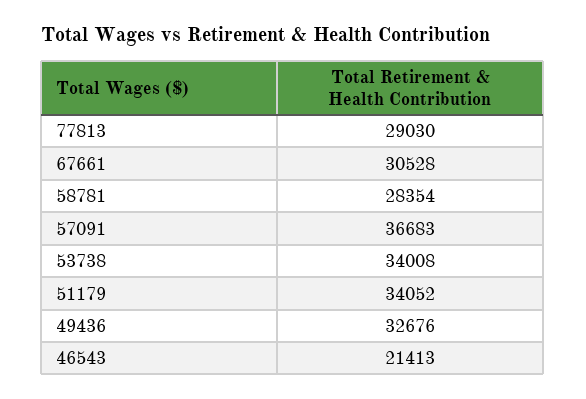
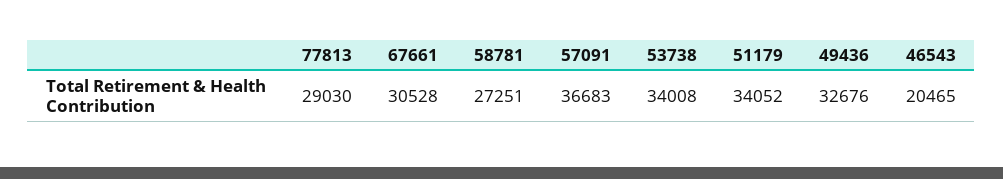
  {
    "77813": 29030,
    "67661": 30528,
-   "58781": 28354,
+   "58781": 27251,
    "57091": 36683,
    "53738": 34008,
    "51179": 34052,
    "49436": 32676,
-   "46543": 21413
+   "46543": 20465
  }

